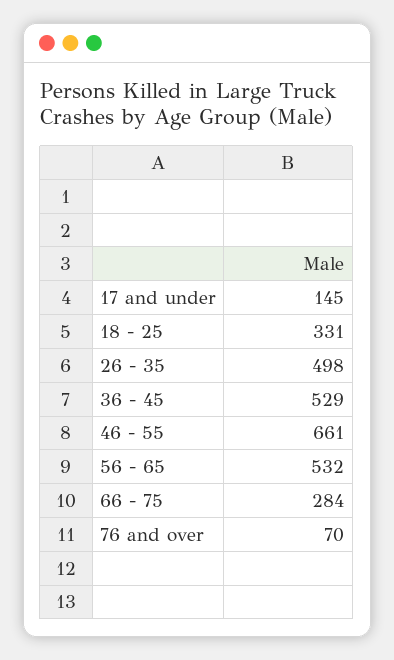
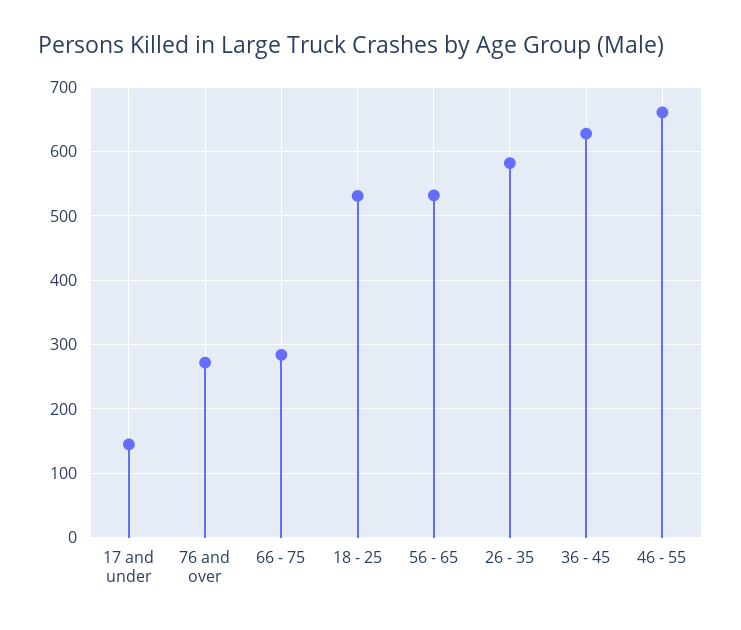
  {
    "17 and under": 145,
-   "18 - 25": 331,
+   "18 - 25": 530,
-   "26 - 35": 498,
+   "26 - 35": 580,
-   "36 - 45": 529,
+   "36 - 45": 630,
    "46 - 55": 661,
    "56 - 65": 532,
    "66 - 75": 284,
-   "76 and over": 70
+   "76 and over": 270
  }

